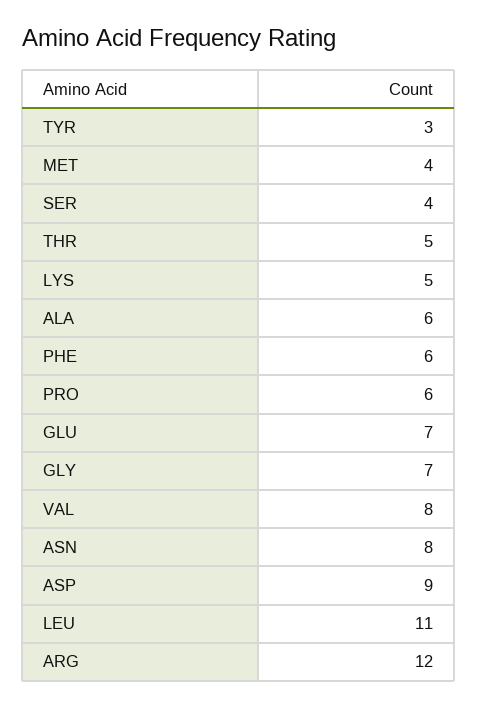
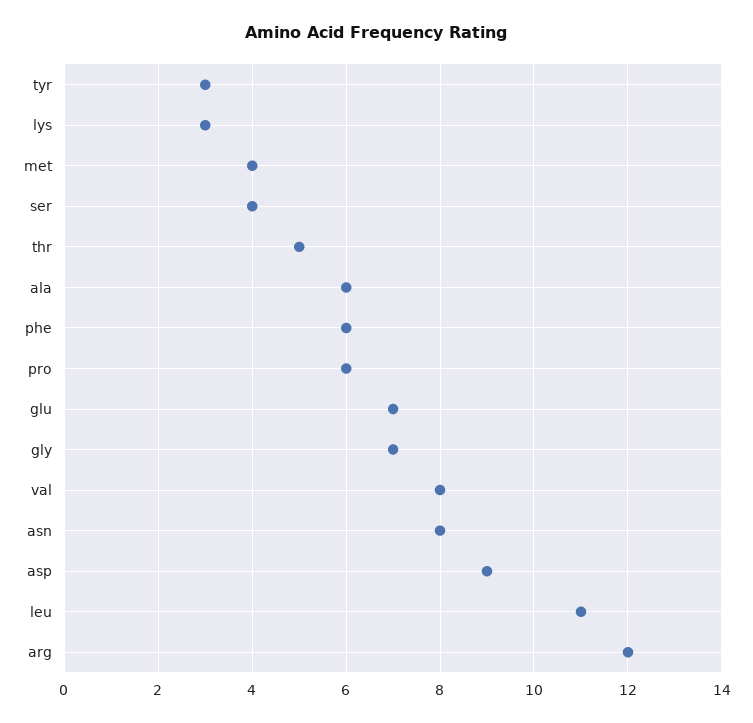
  {
    "TYR": 3,
    "MET": 4,
    "SER": 4,
    "THR": 5,
-   "LYS": 5,
+   "LYS": 3,
    "ALA": 6,
    "PHE": 6,
    "PRO": 6,
    "GLU": 7,
    "GLY": 7,
    "VAL": 8,
    "ASN": 8,
    "ASP": 9,
    "LEU": 11,
    "ARG": 12
  }

